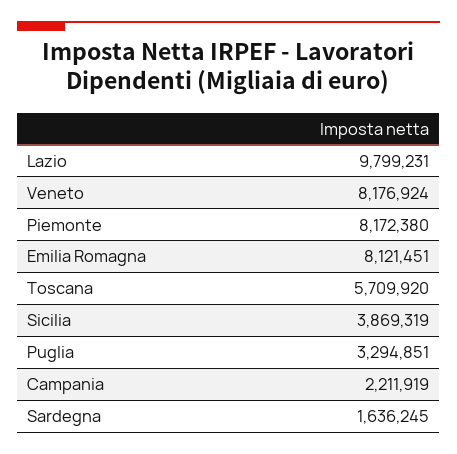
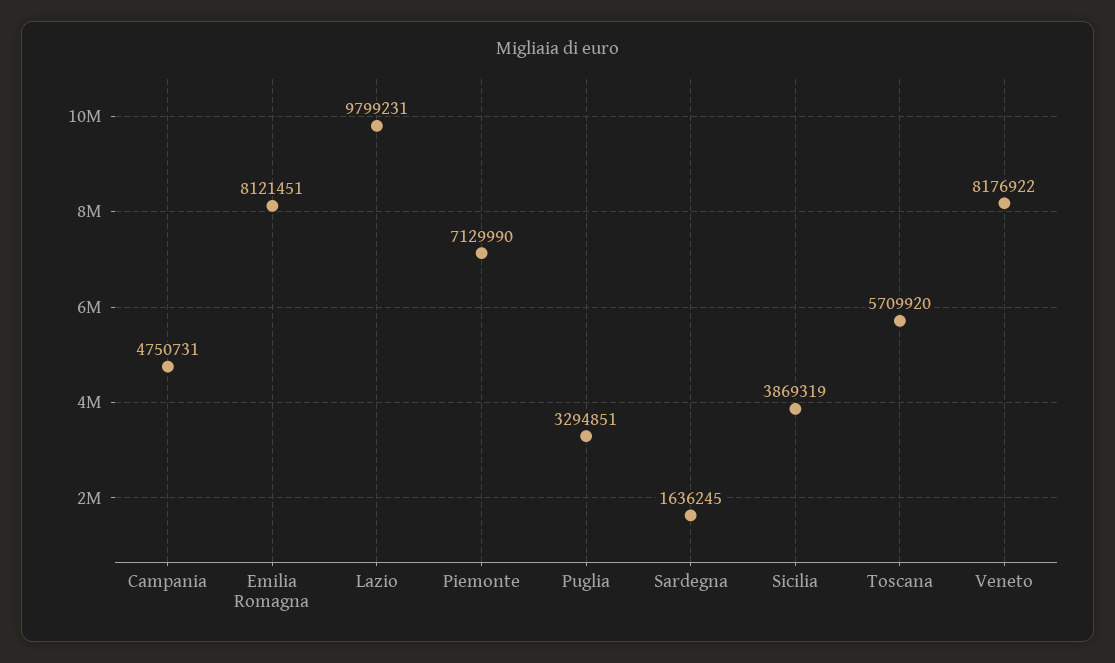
  {
    "Lazio": 9799231,
-   "Veneto": 8176924,
+   "Veneto": 8176922,
-   "Piemonte": 8172380,
+   "Piemonte": 7129990,
    "Emilia Romagna": 8121451,
    "Toscana": 5709920,
    "Sicilia": 3869319,
    "Puglia": 3294851,
-   "Campania": 2211919,
+   "Campania": 4750731,
    "Sardegna": 1636245
  }

